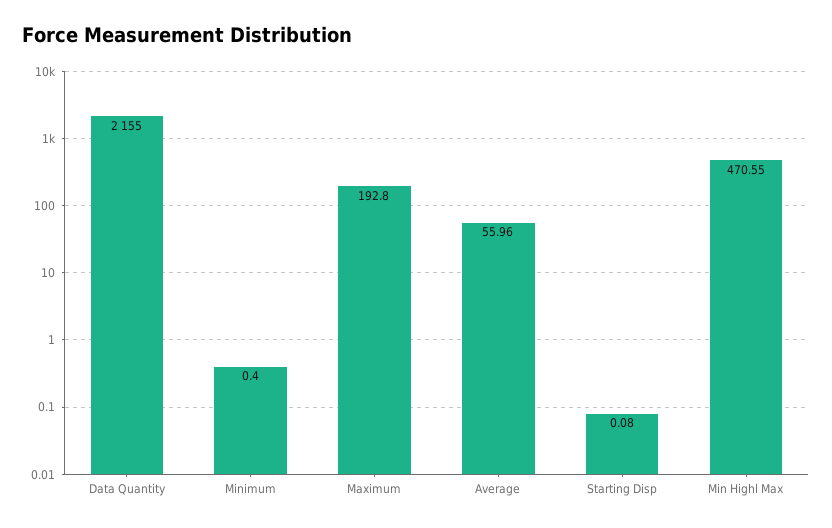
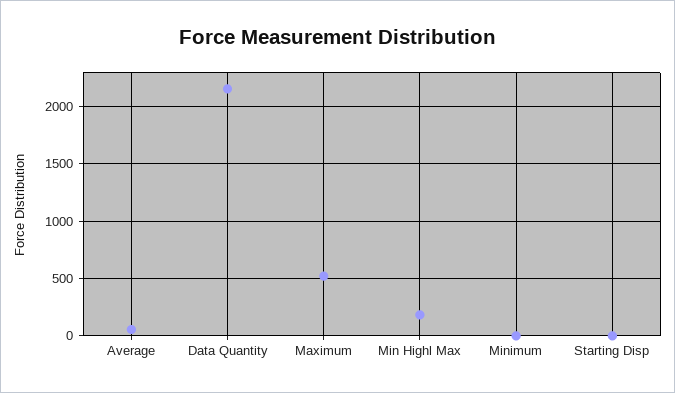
  {
    "Data Quantity": 2155,
    "Minimum": 0.4,
-   "Maximum": 192.8,
+   "Maximum": 500,
    "Average": 55.96,
    "Starting Disp": 0.08,
-   "Min Highl Max": 470.55
+   "Min Highl Max": 200
  }

